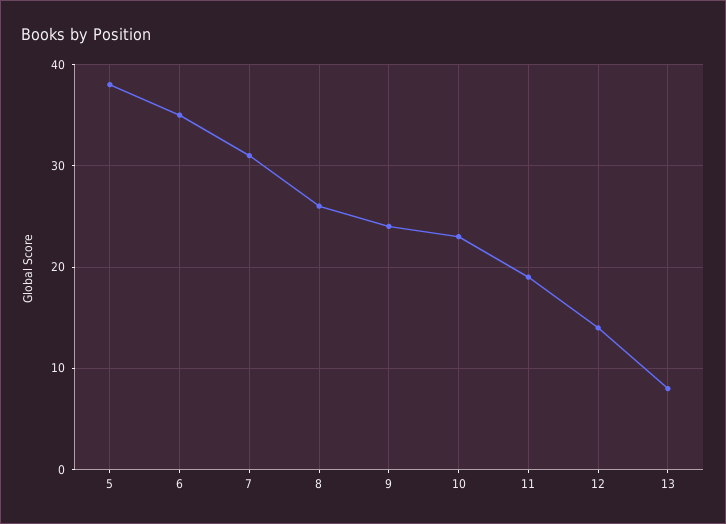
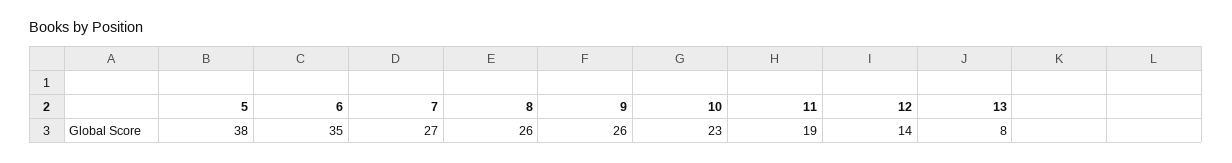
  {
    "5": 38,
    "6": 35,
-   "7": 31,
+   "7": 27,
    "8": 26,
-   "9": 24,
+   "9": 26,
    "10": 23,
    "11": 19,
    "12": 14,
    "13": 8
  }

